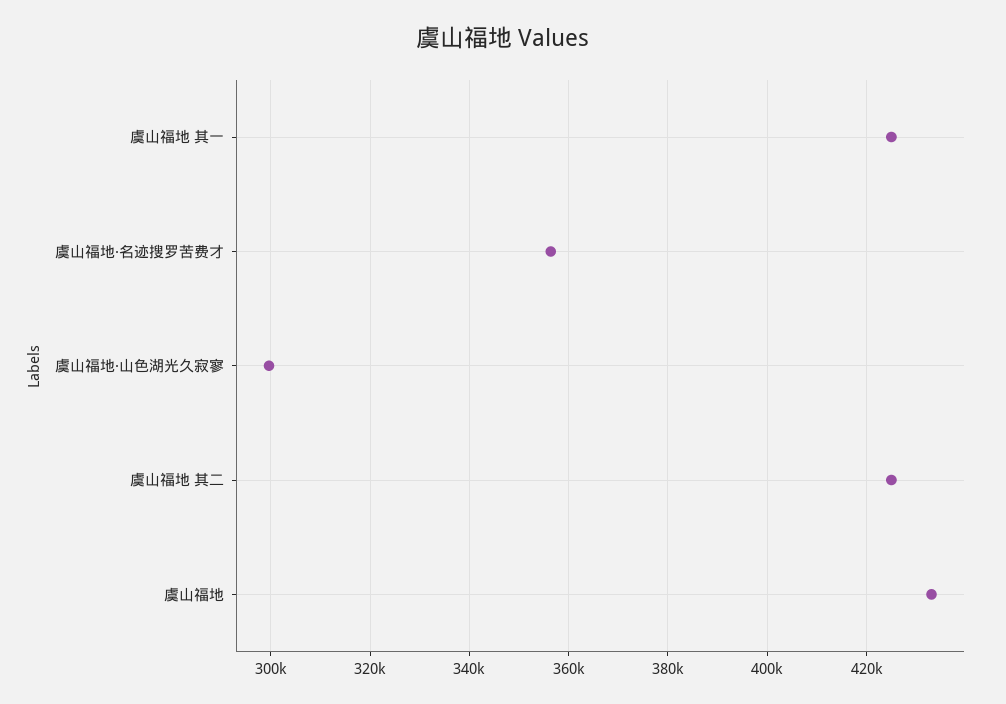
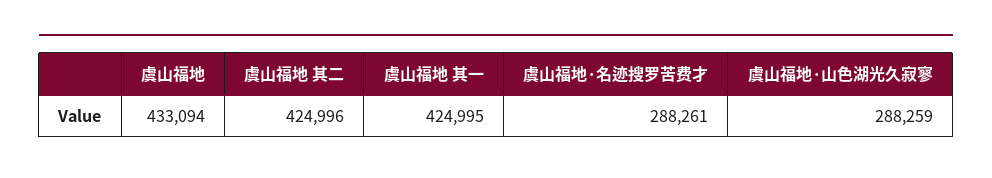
  {
    "虞山福地 其一": 424995,
-   "虞山福地·名迹搜罗苦费才": 356000,
+   "虞山福地·名迹搜罗苦费才": 288261,
-   "虞山福地·山色湖光久寂寥": 300000,
+   "虞山福地·山色湖光久寂寥": 288259,
    "虞山福地 其二": 424996,
    "虞山福地": 433094
  }

